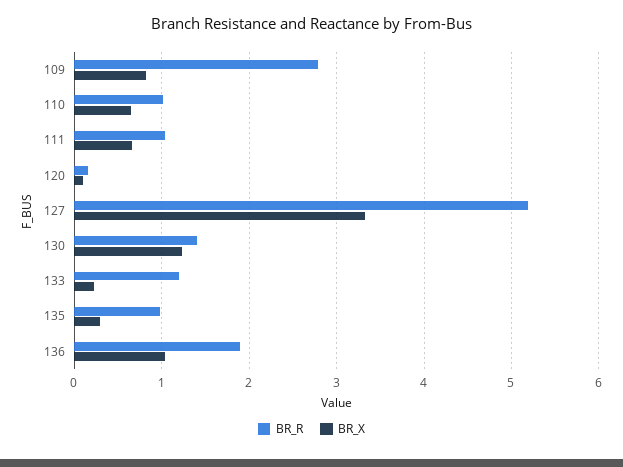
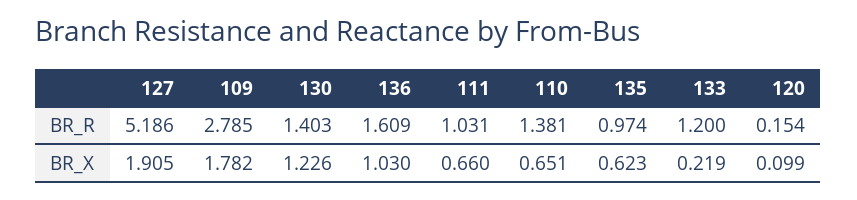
  {
    "BR_R": {
      "109": 2.785,
-     "110": 1,
+     "110": 1.381,
      "111": 1.031,
      "120": 0.154,
      "127": 5.186,
      "130": 1.403,
      "133": 1.2,
      "135": 0.974,
-     "136": 1.9
+     "136": 1.609
    },
    "BR_X": {
-     "109": 0.8,
+     "109": 1.782,
      "110": 0.651,
      "111": 0.66,
      "120": 0.099,
-     "127": 3.3,
+     "127": 1.905,
      "130": 1.226,
      "133": 0.219,
-     "135": 0.3,
+     "135": 0.623,
      "136": 1.03
    }
  }

